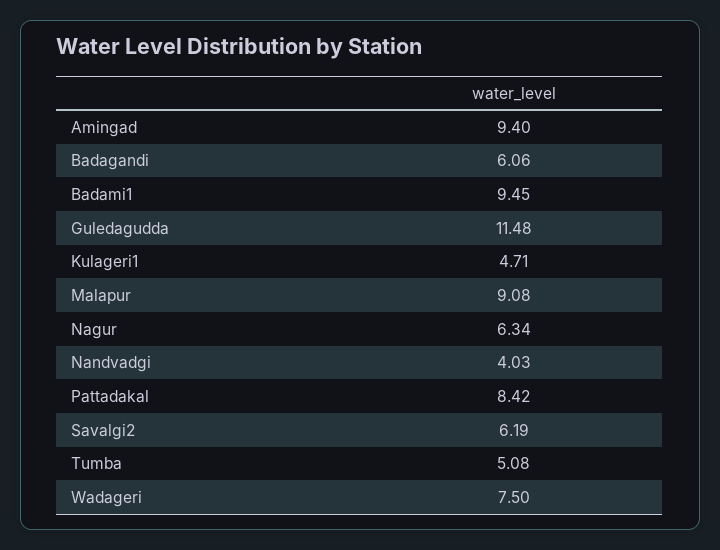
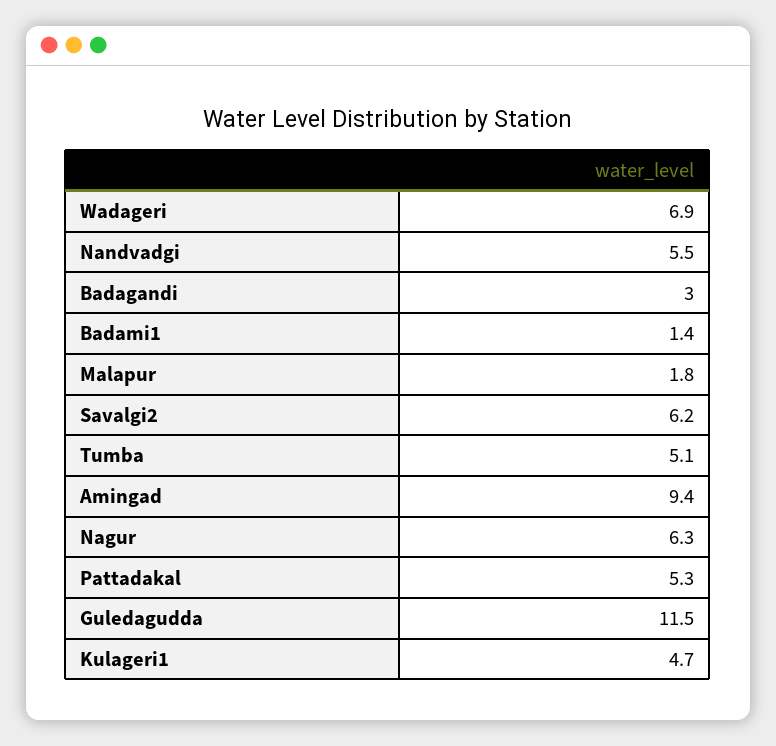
  {
    "Amingad": 9.4,
-   "Badagandi": 6.06,
+   "Badagandi": 3,
-   "Badami1": 9.45,
+   "Badami1": 1.4,
    "Guledagudda": 11.48,
    "Kulageri1": 4.71,
-   "Malapur": 9.08,
+   "Malapur": 1.8,
    "Nagur": 6.34,
-   "Nandvadgi": 4.03,
+   "Nandvadgi": 5.5,
-   "Pattadakal": 8.42,
+   "Pattadakal": 5.3,
    "Savalgi2": 6.19,
    "Tumba": 5.08,
-   "Wadageri": 7.5
+   "Wadageri": 6.9
  }

